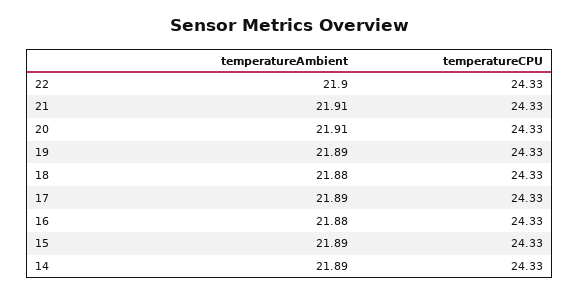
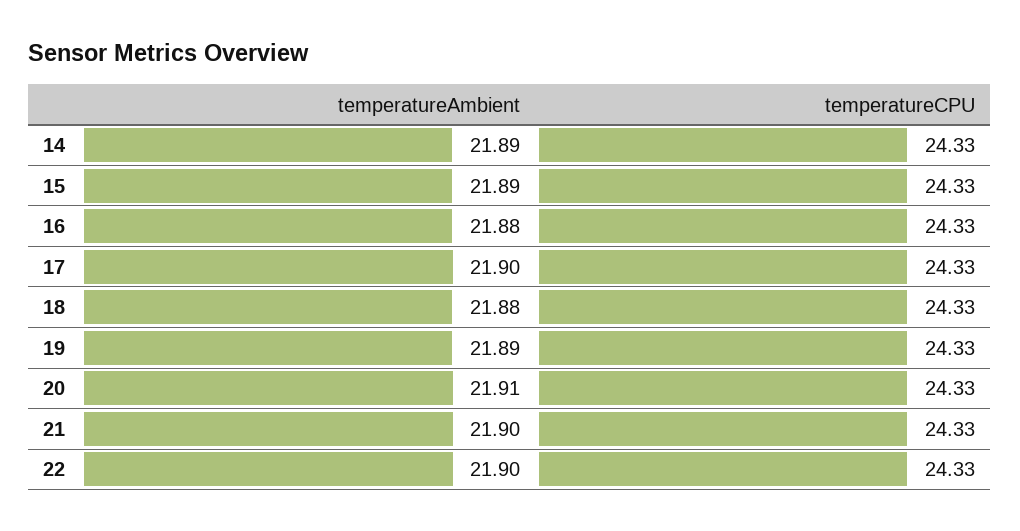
  {
    "temperatureAmbient": {
      "22": 21.9,
-     "21": 21.91,
+     "21": 21.9,
      "20": 21.91,
      "19": 21.89,
      "18": 21.88,
-     "17": 21.89,
+     "17": 21.9,
      "16": 21.88,
      "15": 21.89,
      "14": 21.89
    },
    "temperatureCPU": {
      "22": 24.33,
      "21": 24.33,
      "20": 24.33,
      "19": 24.33,
      "18": 24.33,
      "17": 24.33,
      "16": 24.33,
      "15": 24.33,
      "14": 24.33
    }
  }

